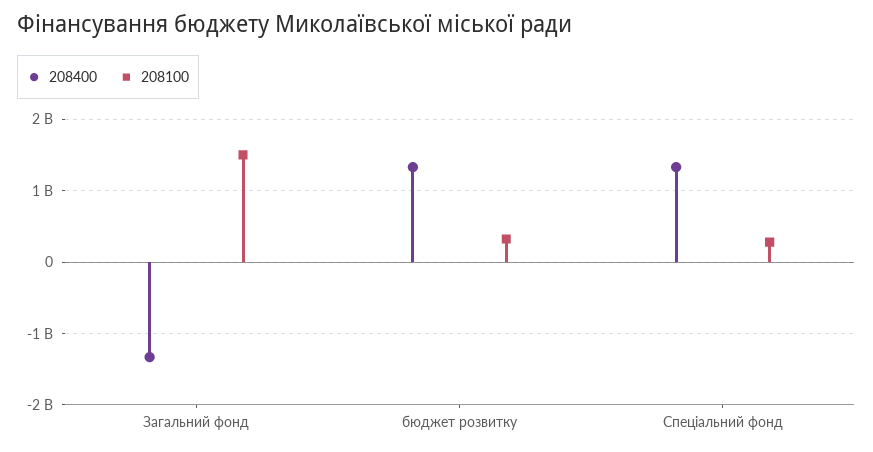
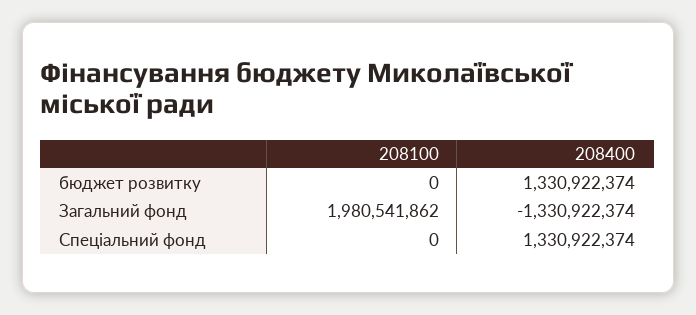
  {
    "208400": {
      "Загальний фонд": -1330922374,
      "бюджет розвитку": 1330922374,
      "Спеціальний фонд": 1330922374
    },
    "208100": {
-     "Загальний фонд": 1500000000,
+     "Загальний фонд": 1980541862,
-     "бюджет розвитку": 300000000,
+     "бюджет розвитку": 0,
-     "Спеціальний фонд": 300000000
+     "Спеціальний фонд": 0
    }
  }

